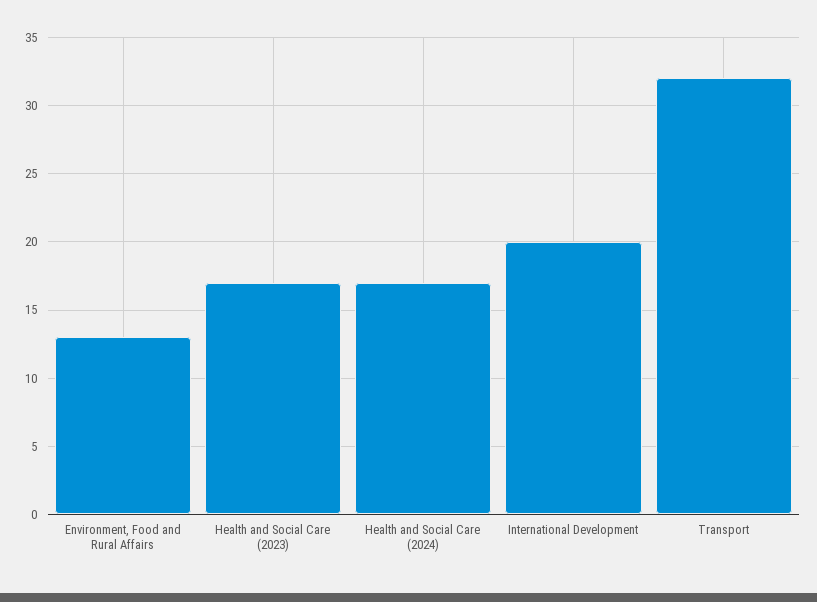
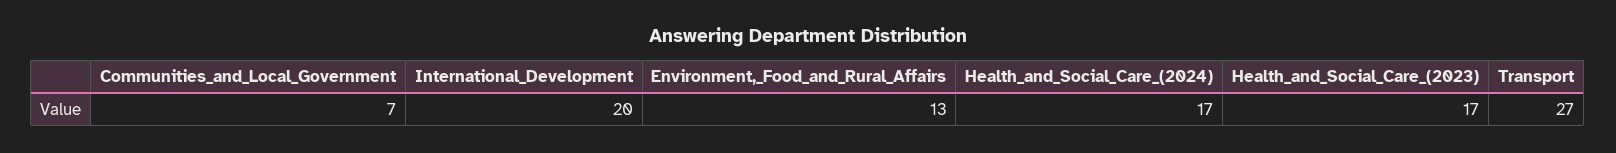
  {
    "Environment, Food and Rural Affairs": 13,
    "Health and Social Care (2023)": 17,
    "Health and Social Care (2024)": 17,
    "International Development": 20,
-   "Transport": 32
+   "Transport": 27,
+   "Communities_and_Local_Government": 7
  }

